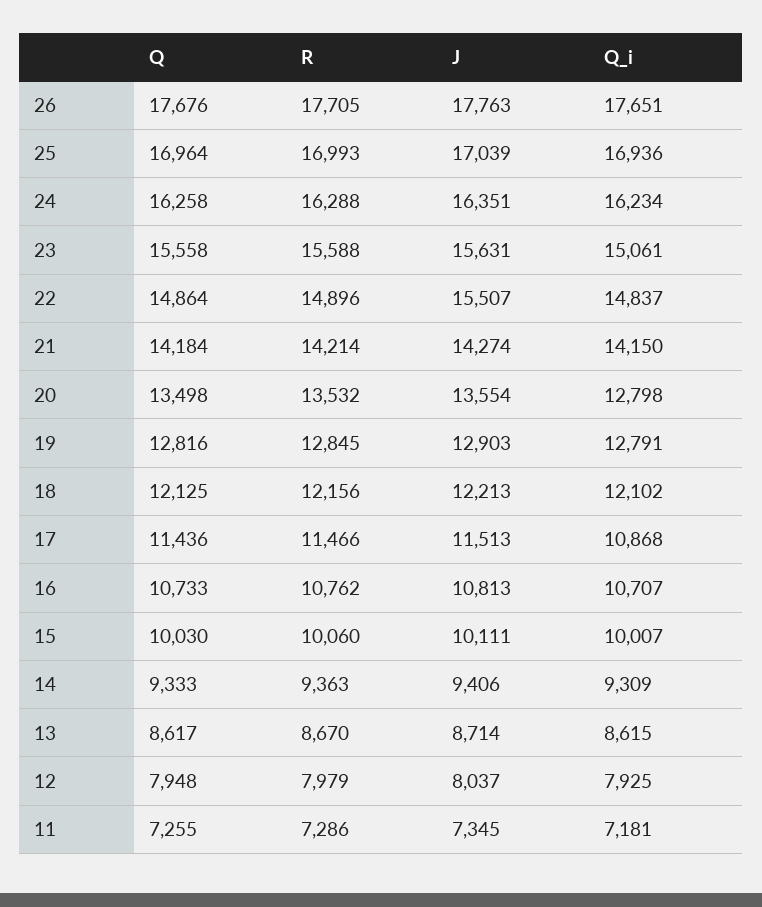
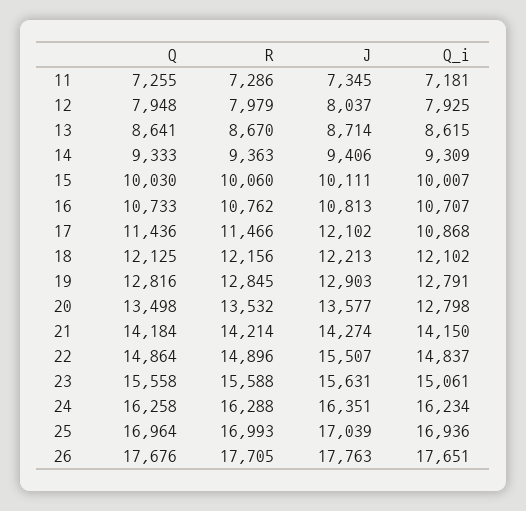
  {
    "Q": {
      "26": 17676,
      "25": 16964,
      "24": 16258,
      "23": 15558,
      "22": 14864,
      "21": 14184,
      "20": 13498,
      "19": 12816,
      "18": 12125,
      "17": 11436,
      "16": 10733,
      "15": 10030,
      "14": 9333,
-     "13": 8617,
+     "13": 8641,
      "12": 7948,
      "11": 7255
    },
    "R": {
      "26": 17705,
      "25": 16993,
      "24": 16288,
      "23": 15588,
      "22": 14896,
      "21": 14214,
      "20": 13532,
      "19": 12845,
      "18": 12156,
      "17": 11466,
      "16": 10762,
      "15": 10060,
      "14": 9363,
      "13": 8670,
      "12": 7979,
      "11": 7286
    },
    "J": {
      "26": 17763,
      "25": 17039,
      "24": 16351,
      "23": 15631,
      "22": 15507,
      "21": 14274,
-     "20": 13554,
+     "20": 13577,
      "19": 12903,
      "18": 12213,
-     "17": 11513,
+     "17": 12102,
      "16": 10813,
      "15": 10111,
      "14": 9406,
      "13": 8714,
      "12": 8037,
      "11": 7345
    },
    "Q_i": {
      "26": 17651,
      "25": 16936,
      "24": 16234,
      "23": 15061,
      "22": 14837,
      "21": 14150,
      "20": 12798,
      "19": 12791,
      "18": 12102,
      "17": 10868,
      "16": 10707,
      "15": 10007,
      "14": 9309,
      "13": 8615,
      "12": 7925,
      "11": 7181
    }
  }

